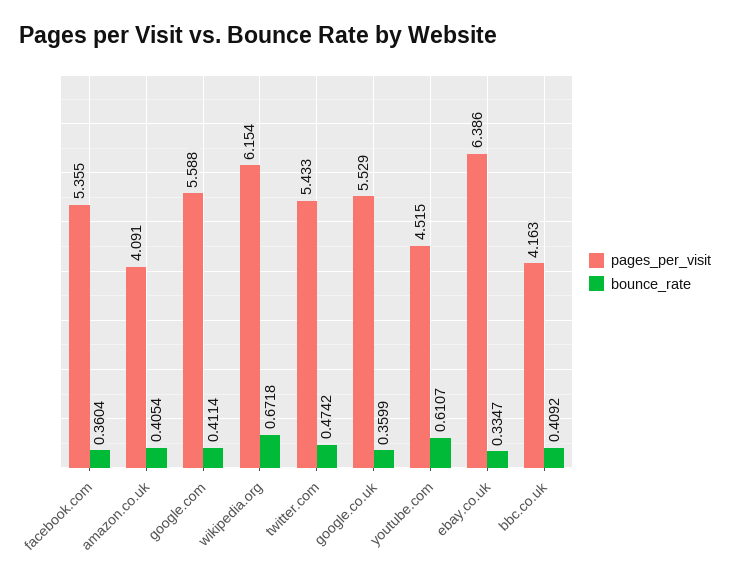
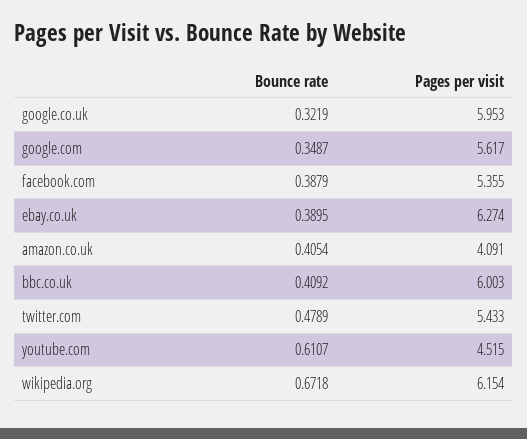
  {
    "pages_per_visit": {
      "facebook.com": 5.355,
      "amazon.co.uk": 4.091,
-     "google.com": 5.588,
+     "google.com": 5.617,
      "wikipedia.org": 6.154,
      "twitter.com": 5.433,
-     "google.co.uk": 5.529,
+     "google.co.uk": 5.953,
      "youtube.com": 4.515,
-     "ebay.co.uk": 6.386,
+     "ebay.co.uk": 6.274,
-     "bbc.co.uk": 4.163
+     "bbc.co.uk": 6.003
    },
    "bounce_rate": {
-     "facebook.com": 0.3604,
+     "facebook.com": 0.3879,
      "amazon.co.uk": 0.4054,
-     "google.com": 0.4114,
+     "google.com": 0.3487,
      "wikipedia.org": 0.6718,
-     "twitter.com": 0.4742,
+     "twitter.com": 0.4789,
-     "google.co.uk": 0.3599,
+     "google.co.uk": 0.3219,
      "youtube.com": 0.6107,
-     "ebay.co.uk": 0.3347,
+     "ebay.co.uk": 0.3895,
      "bbc.co.uk": 0.4092
    }
  }

